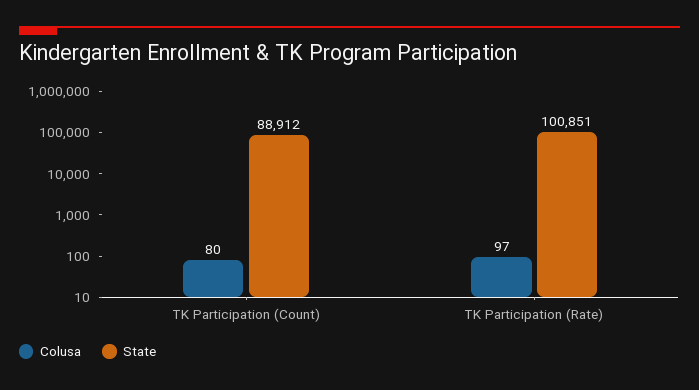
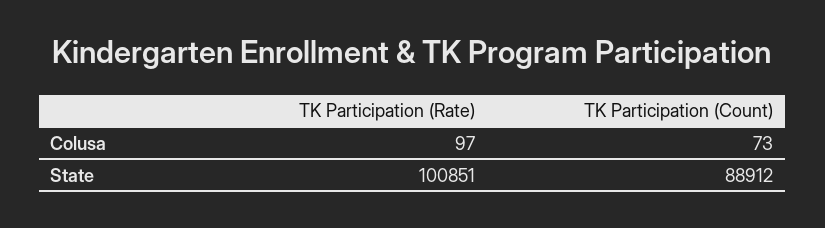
  {
    "Colusa": {
-     "TK Participation (Count)": 80,
+     "TK Participation (Count)": 73,
      "TK Participation (Rate)": 97
    },
    "State": {
      "TK Participation (Count)": 88912,
      "TK Participation (Rate)": 100851
    }
  }

